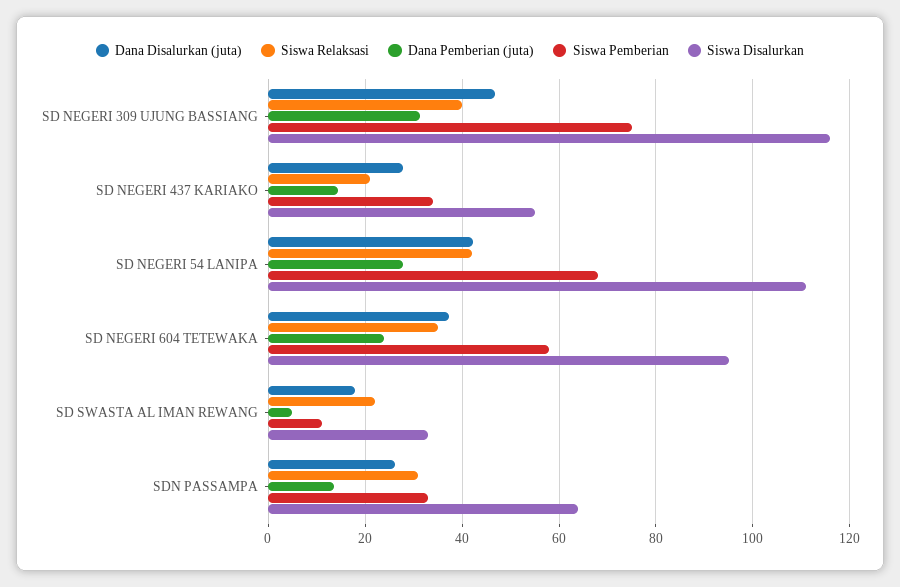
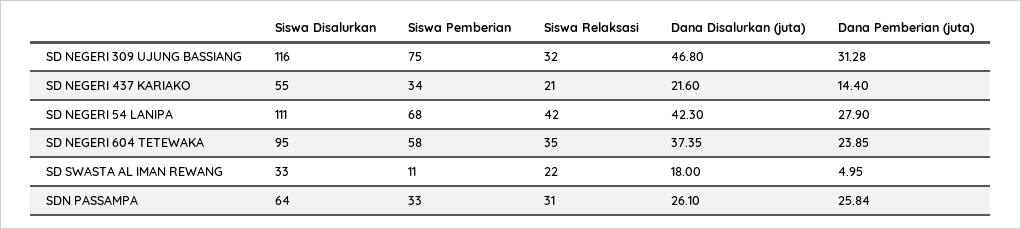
  {
    "Dana Disalurkan (juta)": {
      "SD NEGERI 309 UJUNG BASSIANG": 46.8,
-     "SD NEGERI 437 KARIAKO": 28,
+     "SD NEGERI 437 KARIAKO": 21.6,
      "SD NEGERI 54 LANIPA": 42.3,
      "SD NEGERI 604 TETEWAKA": 37.35,
      "SD SWASTA AL IMAN REWANG": 18,
      "SDN PASSAMPA": 26.1
    },
    "Siswa Relaksasi": {
-     "SD NEGERI 309 UJUNG BASSIANG": 40,
+     "SD NEGERI 309 UJUNG BASSIANG": 32,
      "SD NEGERI 437 KARIAKO": 21,
      "SD NEGERI 54 LANIPA": 42,
      "SD NEGERI 604 TETEWAKA": 35,
      "SD SWASTA AL IMAN REWANG": 22,
      "SDN PASSAMPA": 31
    },
    "Dana Pemberian (juta)": {
      "SD NEGERI 309 UJUNG BASSIANG": 31.28,
      "SD NEGERI 437 KARIAKO": 14.4,
      "SD NEGERI 54 LANIPA": 27.9,
      "SD NEGERI 604 TETEWAKA": 23.85,
      "SD SWASTA AL IMAN REWANG": 4.95,
-     "SDN PASSAMPA": 14
+     "SDN PASSAMPA": 25.84
    },
    "Siswa Pemberian": {
      "SD NEGERI 309 UJUNG BASSIANG": 75,
      "SD NEGERI 437 KARIAKO": 34,
      "SD NEGERI 54 LANIPA": 68,
      "SD NEGERI 604 TETEWAKA": 58,
      "SD SWASTA AL IMAN REWANG": 11,
      "SDN PASSAMPA": 33
    },
    "Siswa Disalurkan": {
      "SD NEGERI 309 UJUNG BASSIANG": 116,
      "SD NEGERI 437 KARIAKO": 55,
      "SD NEGERI 54 LANIPA": 111,
      "SD NEGERI 604 TETEWAKA": 95,
      "SD SWASTA AL IMAN REWANG": 33,
      "SDN PASSAMPA": 64
    }
  }

